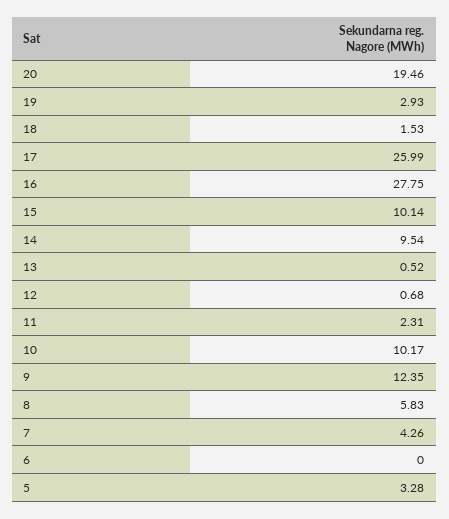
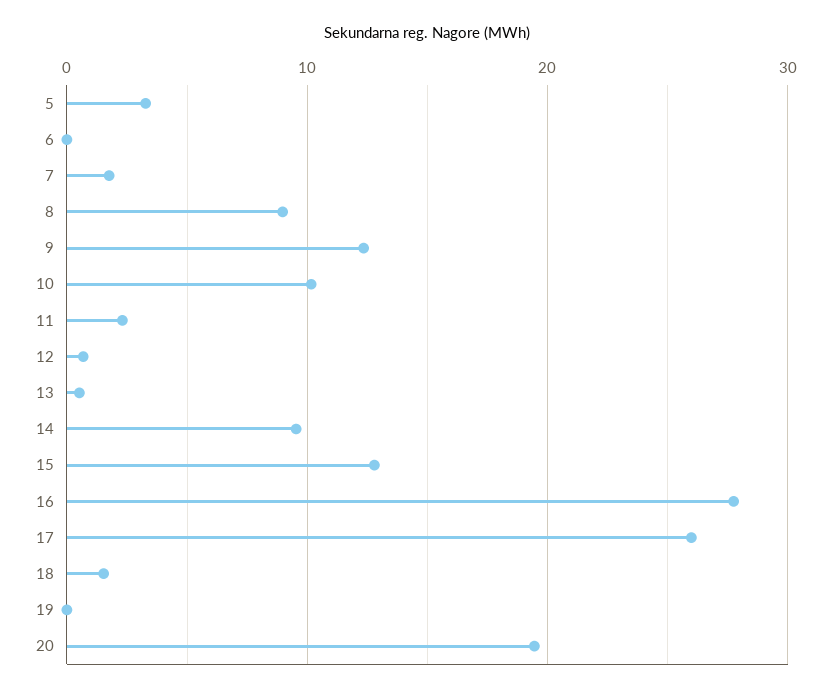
  {
    "20": 19.46,
-   "19": 2.93,
+   "19": 0,
    "18": 1.53,
    "17": 25.99,
    "16": 27.75,
-   "15": 10.14,
+   "15": 13,
    "14": 9.54,
    "13": 0.52,
    "12": 0.68,
    "11": 2.31,
    "10": 10.17,
    "9": 12.35,
-   "8": 5.83,
+   "8": 9,
-   "7": 4.26,
+   "7": 2,
    "6": 0,
    "5": 3.28
  }

